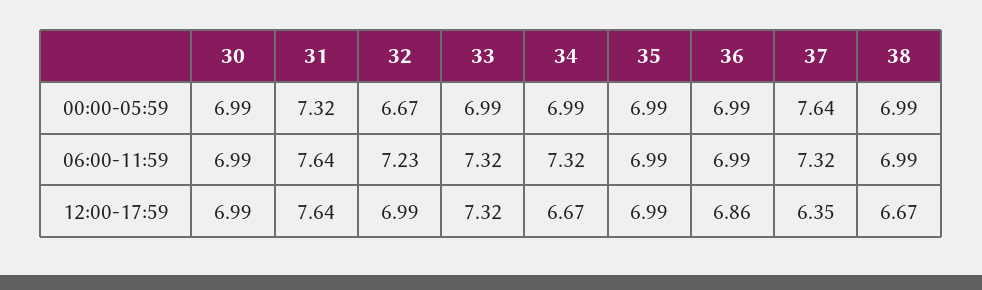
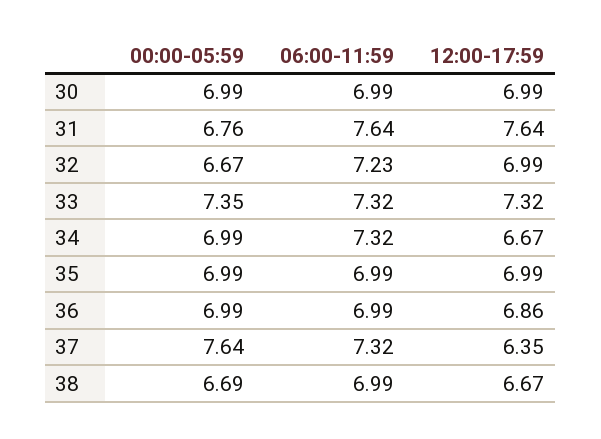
  {
    "30": {
      "00:00-05:59": 6.99,
      "06:00-11:59": 6.99,
      "12:00-17:59": 6.99
    },
    "31": {
-     "00:00-05:59": 7.32,
+     "00:00-05:59": 6.76,
      "06:00-11:59": 7.64,
      "12:00-17:59": 7.64
    },
    "32": {
      "00:00-05:59": 6.67,
      "06:00-11:59": 7.23,
      "12:00-17:59": 6.99
    },
    "33": {
-     "00:00-05:59": 6.99,
+     "00:00-05:59": 7.35,
      "06:00-11:59": 7.32,
      "12:00-17:59": 7.32
    },
    "34": {
      "00:00-05:59": 6.99,
      "06:00-11:59": 7.32,
      "12:00-17:59": 6.67
    },
    "35": {
      "00:00-05:59": 6.99,
      "06:00-11:59": 6.99,
      "12:00-17:59": 6.99
    },
    "36": {
      "00:00-05:59": 6.99,
      "06:00-11:59": 6.99,
      "12:00-17:59": 6.86
    },
    "37": {
      "00:00-05:59": 7.64,
      "06:00-11:59": 7.32,
      "12:00-17:59": 6.35
    },
    "38": {
-     "00:00-05:59": 6.99,
+     "00:00-05:59": 6.69,
      "06:00-11:59": 6.99,
      "12:00-17:59": 6.67
    }
  }

